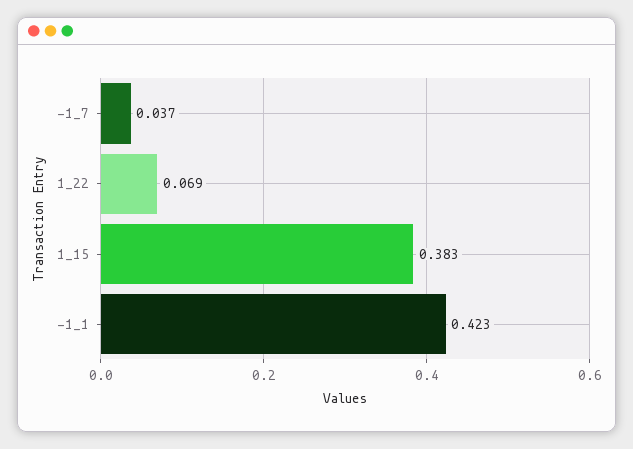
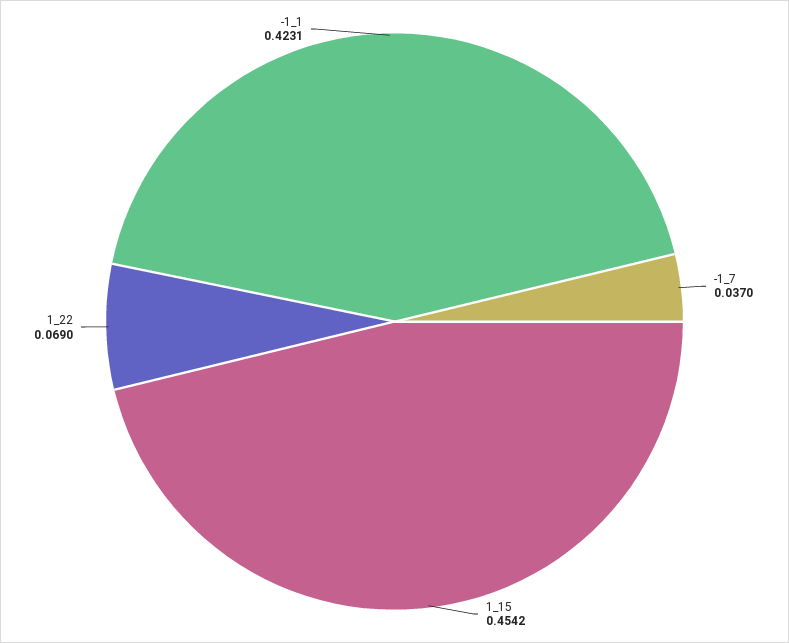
  {
    "-1_7": 0.037,
    "1_22": 0.069,
-   "1_15": 0.383,
+   "1_15": 0.4542,
    "-1_1": 0.4231
  }

